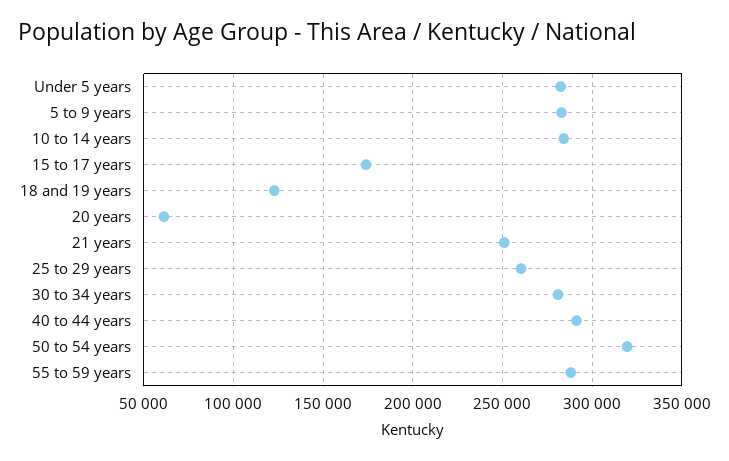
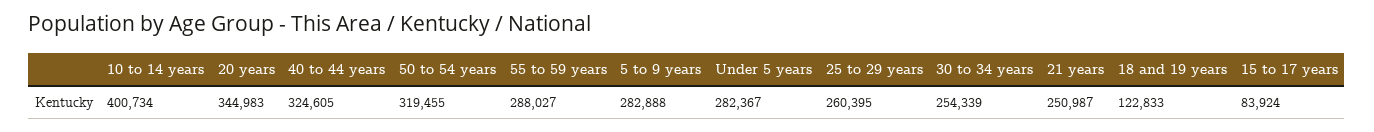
  {
    "Under 5 years": 282367,
    "5 to 9 years": 282888,
-   "10 to 14 years": 285000,
+   "10 to 14 years": 400734,
-   "15 to 17 years": 175000,
+   "15 to 17 years": 83924,
    "18 and 19 years": 122833,
-   "20 years": 60000,
+   "20 years": 344983,
    "21 years": 250987,
    "25 to 29 years": 260395,
-   "30 to 34 years": 280000,
+   "30 to 34 years": 254339,
-   "40 to 44 years": 290000,
+   "40 to 44 years": 324605,
    "50 to 54 years": 319455,
    "55 to 59 years": 288027
  }

